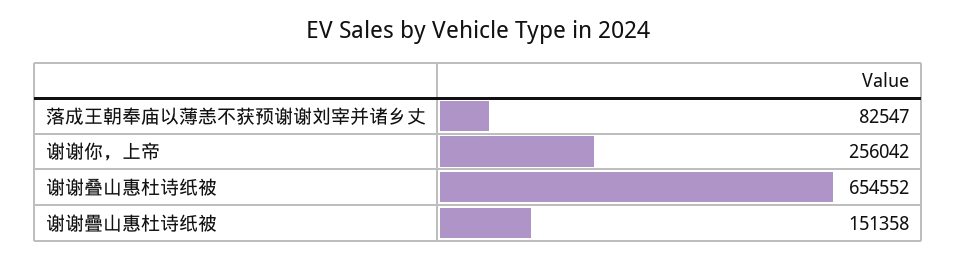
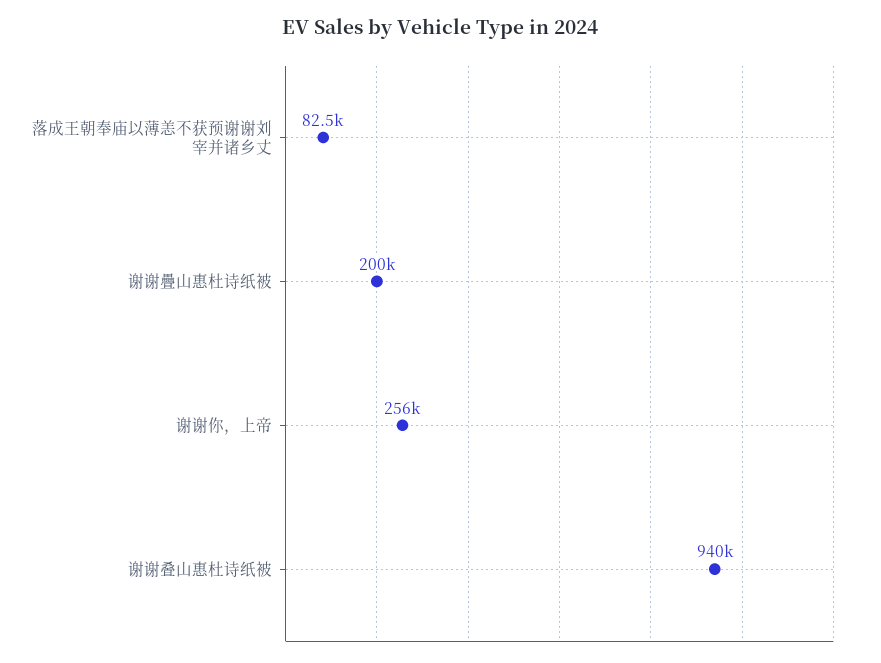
  {
    "落成王朝奉庙以薄恙不获预谢谢刘宰并诸乡丈": 82547,
    "谢谢你，上帝": 256042,
-   "谢谢叠山惠杜诗纸被": 654552,
+   "谢谢叠山惠杜诗纸被": 940000,
-   "谢谢疊山惠杜诗纸被": 151358
+   "谢谢疊山惠杜诗纸被": 200000
  }

